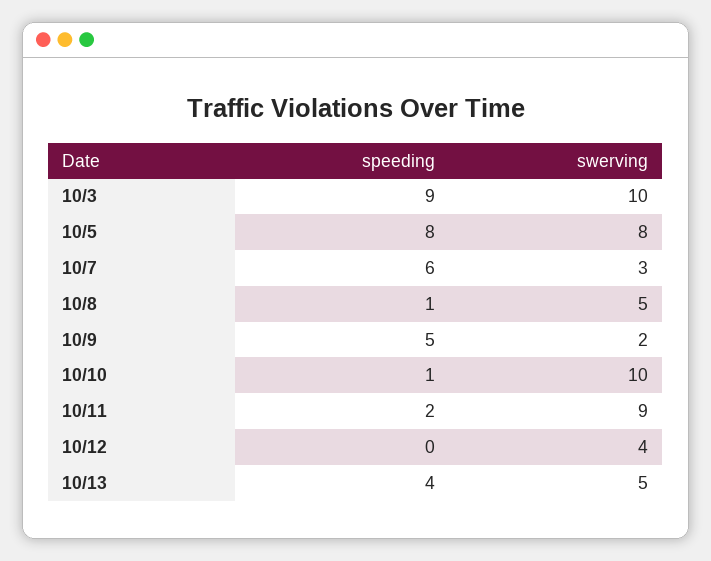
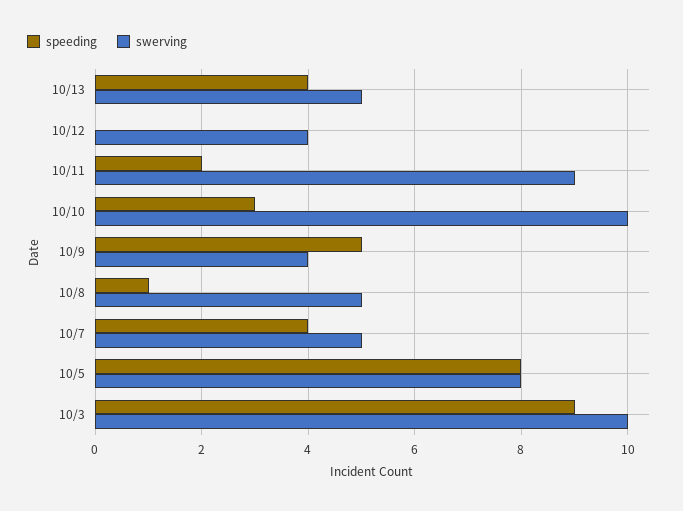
  {
    "speeding": {
      "10/3": 9,
      "10/5": 8,
-     "10/7": 6,
+     "10/7": 4,
      "10/8": 1,
      "10/9": 5,
-     "10/10": 1,
+     "10/10": 3,
      "10/11": 2,
      "10/12": 0,
      "10/13": 4
    },
    "swerving": {
      "10/3": 10,
      "10/5": 8,
-     "10/7": 3,
+     "10/7": 5,
      "10/8": 5,
-     "10/9": 2,
+     "10/9": 4,
      "10/10": 10,
      "10/11": 9,
      "10/12": 4,
      "10/13": 5
    }
  }

